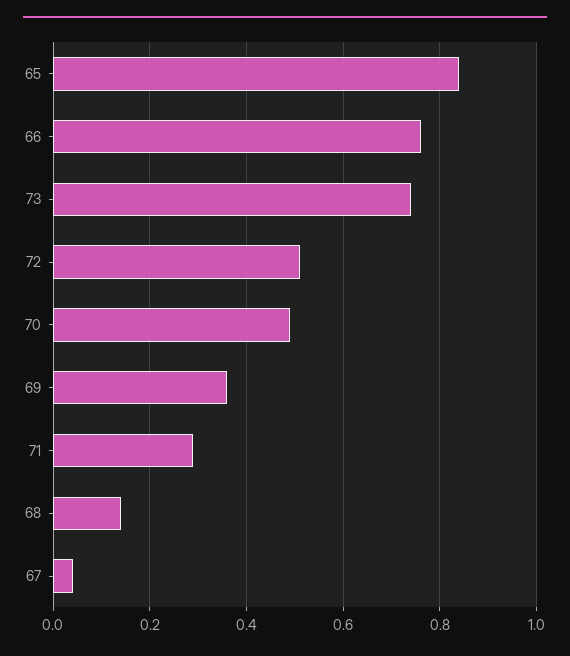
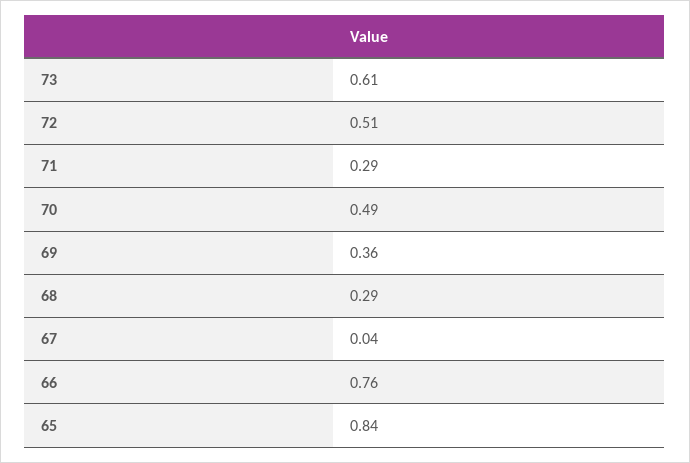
  {
    "65": 0.84,
    "66": 0.76,
-   "73": 0.75,
+   "73": 0.61,
    "72": 0.51,
    "70": 0.49,
    "69": 0.36,
    "71": 0.29,
-   "68": 0.15,
+   "68": 0.29,
    "67": 0.04
  }

